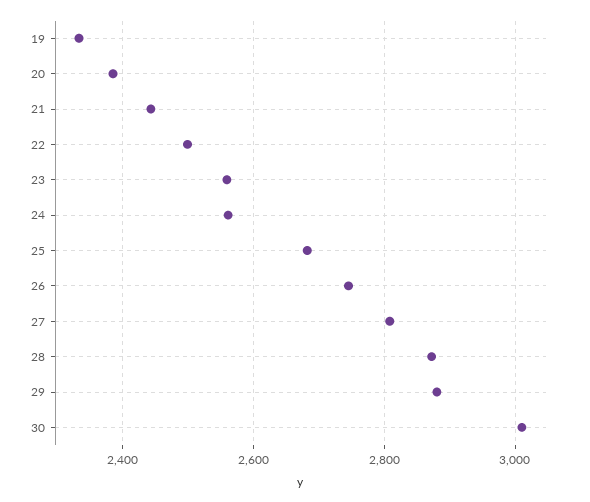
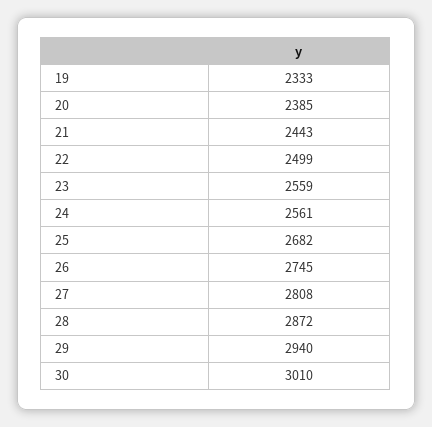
  {
    "19": 2333,
    "20": 2385,
    "21": 2443,
    "22": 2499,
    "23": 2559,
    "24": 2561,
    "25": 2682,
    "26": 2745,
    "27": 2808,
    "28": 2872,
-   "29": 2880,
+   "29": 2940,
    "30": 3010
  }

